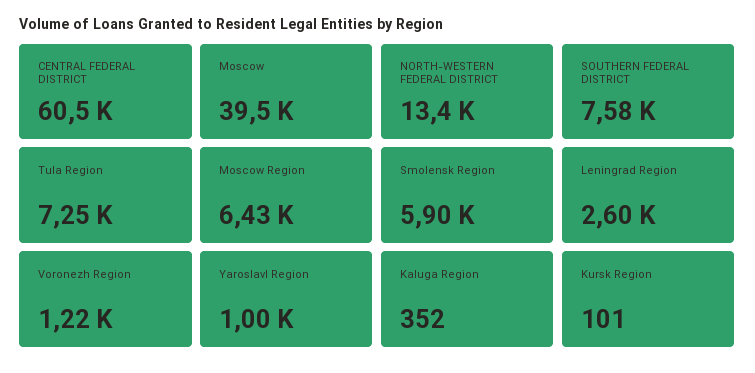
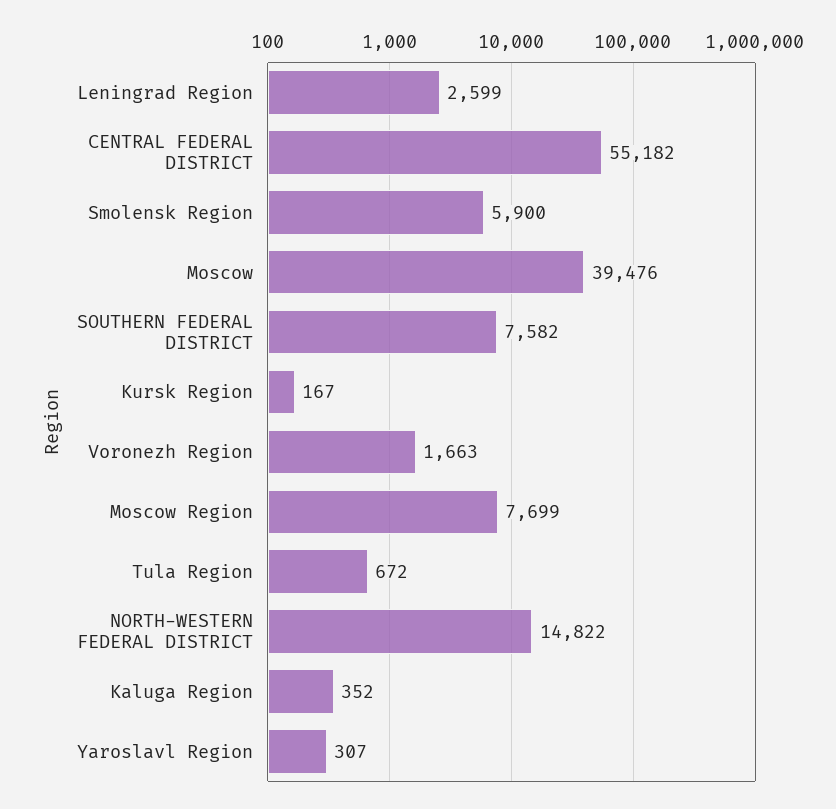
  {
-   "CENTRAL FEDERAL DISTRICT": 60500,
+   "CENTRAL FEDERAL DISTRICT": 55182,
    "Moscow": 39476,
-   "NORTH-WESTERN FEDERAL DISTRICT": 13400,
+   "NORTH-WESTERN FEDERAL DISTRICT": 14822,
    "SOUTHERN FEDERAL DISTRICT": 7582,
-   "Tula Region": 7250,
+   "Tula Region": 672,
-   "Moscow Region": 6430,
+   "Moscow Region": 7699,
    "Smolensk Region": 5900,
    "Leningrad Region": 2599,
-   "Voronezh Region": 1220,
+   "Voronezh Region": 1663,
-   "Yaroslavl Region": 1000,
+   "Yaroslavl Region": 307,
    "Kaluga Region": 352,
-   "Kursk Region": 101
+   "Kursk Region": 167
  }

